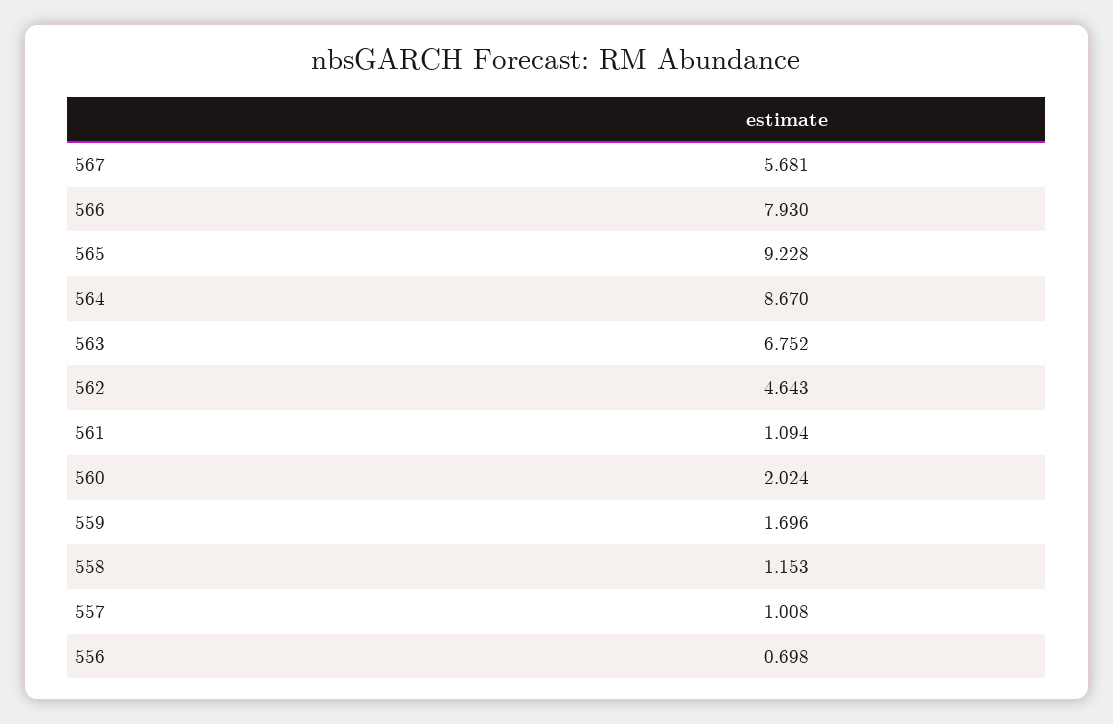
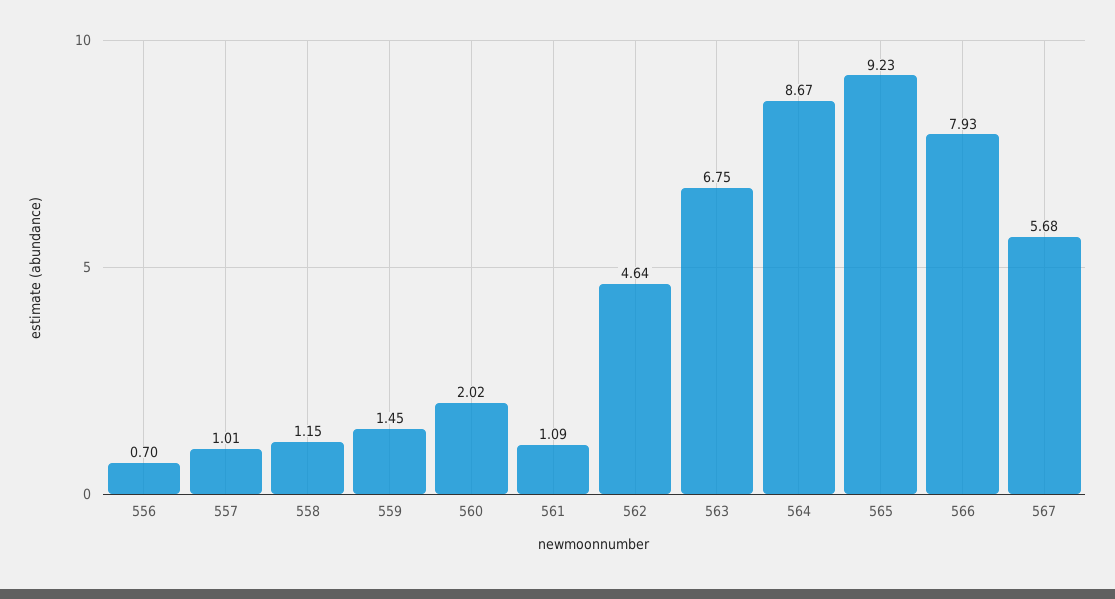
  {
    "567": 5.681,
    "566": 7.93,
    "565": 9.228,
    "564": 8.67,
    "563": 6.752,
    "562": 4.643,
    "561": 1.094,
    "560": 2.024,
-   "559": 1.696,
+   "559": 1.45,
    "558": 1.153,
    "557": 1.008,
    "556": 0.698
  }

